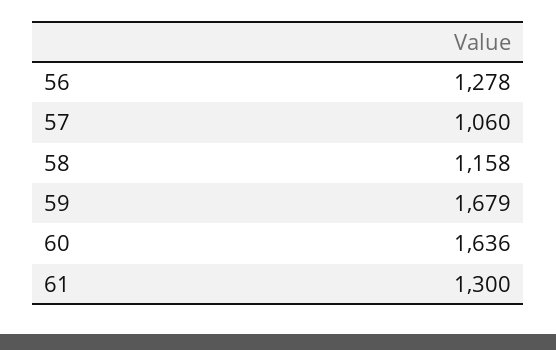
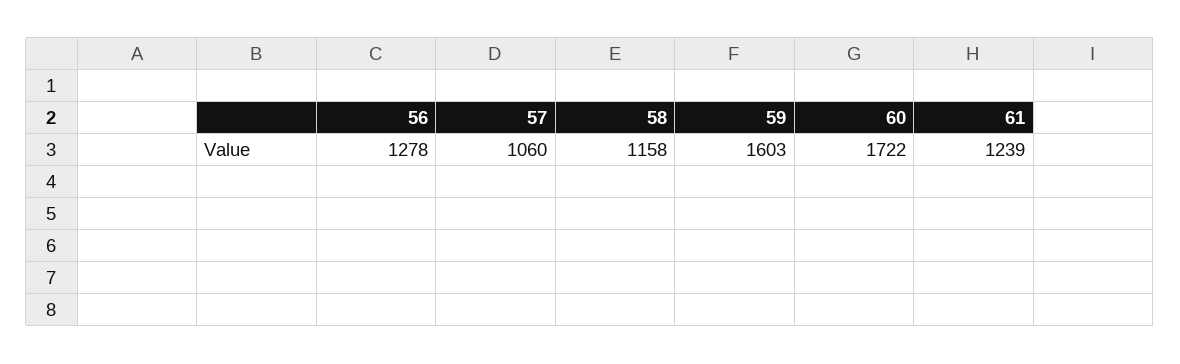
  {
    "56": 1278,
    "57": 1060,
    "58": 1158,
-   "59": 1679,
+   "59": 1603,
-   "60": 1636,
+   "60": 1722,
-   "61": 1300
+   "61": 1239
  }

